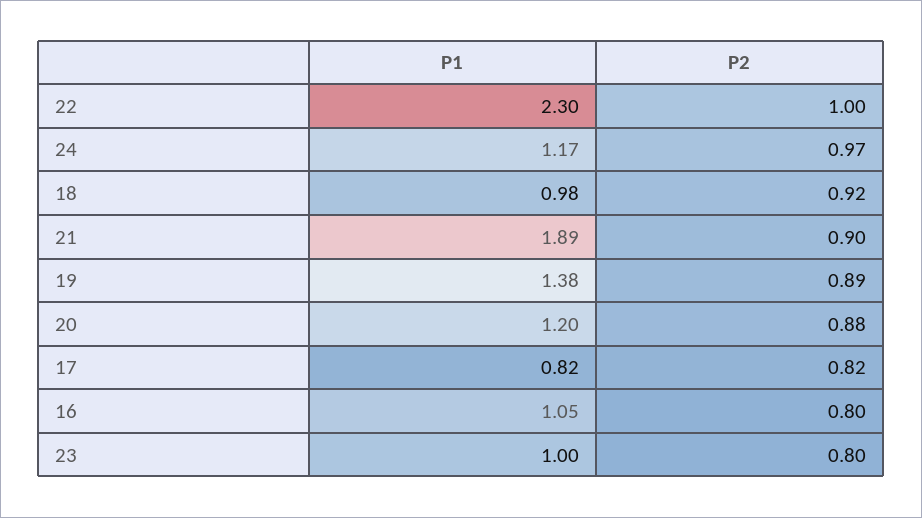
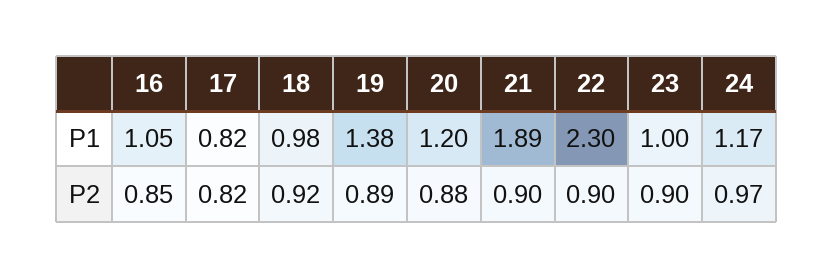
  {
    "P1": {
      "22": 2.3,
      "24": 1.17,
      "18": 0.98,
      "21": 1.89,
      "19": 1.38,
      "20": 1.2,
      "17": 0.82,
      "16": 1.05,
      "23": 1
    },
    "P2": {
-     "22": 1,
+     "22": 0.9,
      "24": 0.97,
      "18": 0.92,
      "21": 0.9,
      "19": 0.89,
      "20": 0.88,
      "17": 0.82,
-     "16": 0.8,
+     "16": 0.85,
-     "23": 0.8
+     "23": 0.9
    }
  }

